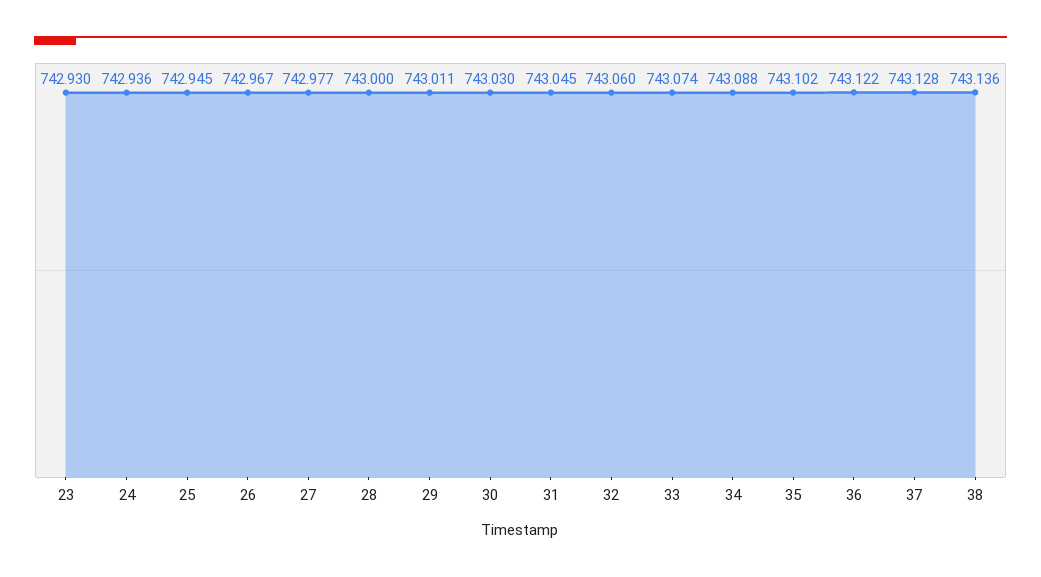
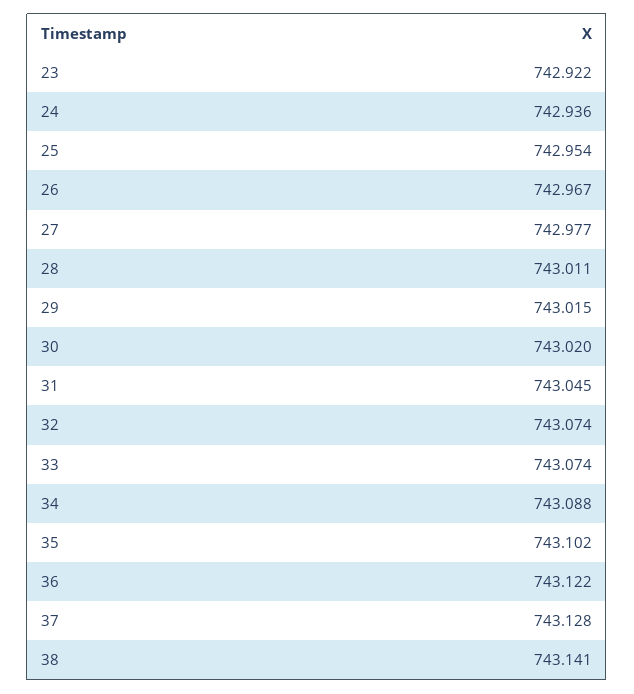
  {
-   "23": 742.93,
+   "23": 742.922,
    "24": 742.936,
-   "25": 742.945,
+   "25": 742.954,
    "26": 742.967,
    "27": 742.977,
-   "28": 743,
+   "28": 743.011,
-   "29": 743.011,
+   "29": 743.015,
-   "30": 743.03,
+   "30": 743.02,
    "31": 743.045,
-   "32": 743.06,
+   "32": 743.074,
    "33": 743.074,
    "34": 743.088,
    "35": 743.102,
    "36": 743.122,
    "37": 743.128,
-   "38": 743.136
+   "38": 743.141
  }

